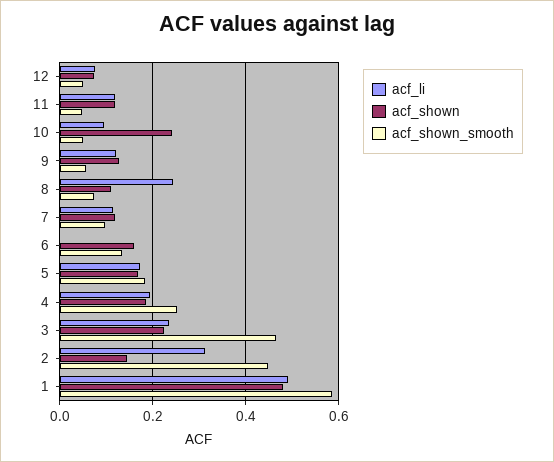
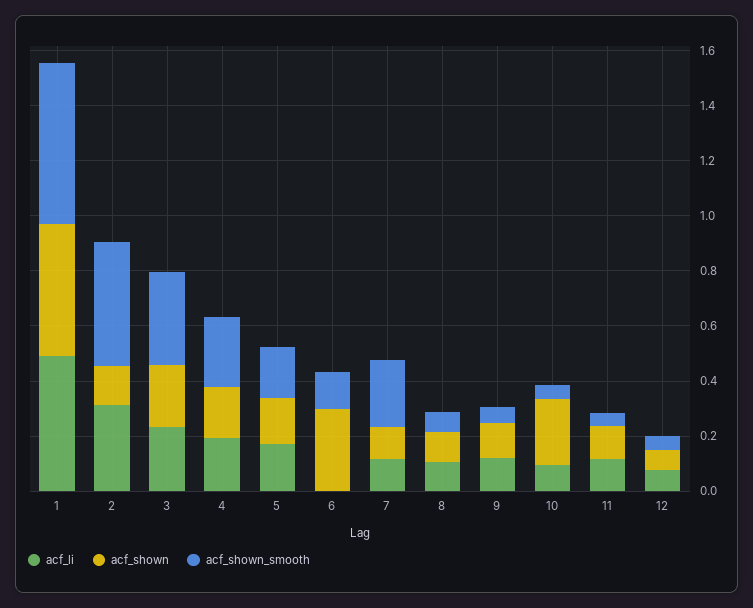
  {
    "acf_li": {
      "12": 0.08,
      "11": 0.12,
      "10": 0.1,
      "9": 0.12,
-     "8": 0.24,
+     "8": 0.1,
      "7": 0.12,
      "6": 0,
      "5": 0.18,
      "4": 0.2,
      "3": 0.24,
      "2": 0.32,
      "1": 0.5
    },
    "acf_shown": {
      "12": 0.08,
      "11": 0.12,
      "10": 0.24,
      "9": 0.12,
      "8": 0.12,
      "7": 0.12,
-     "6": 0.16,
+     "6": 0.3,
      "5": 0.16,
      "4": 0.18,
      "3": 0.22,
      "2": 0.14,
      "1": 0.48
    },
    "acf_shown_smooth": {
      "12": 0.06,
      "11": 0.04,
      "10": 0.06,
      "9": 0.06,
      "8": 0.08,
-     "7": 0.1,
+     "7": 0.25,
      "6": 0.14,
      "5": 0.18,
      "4": 0.26,
-     "3": 0.46,
+     "3": 0.35,
      "2": 0.44,
      "1": 0.58
    }
  }

